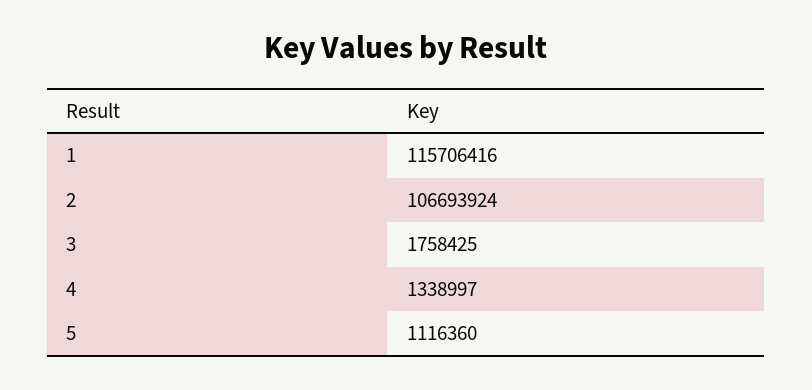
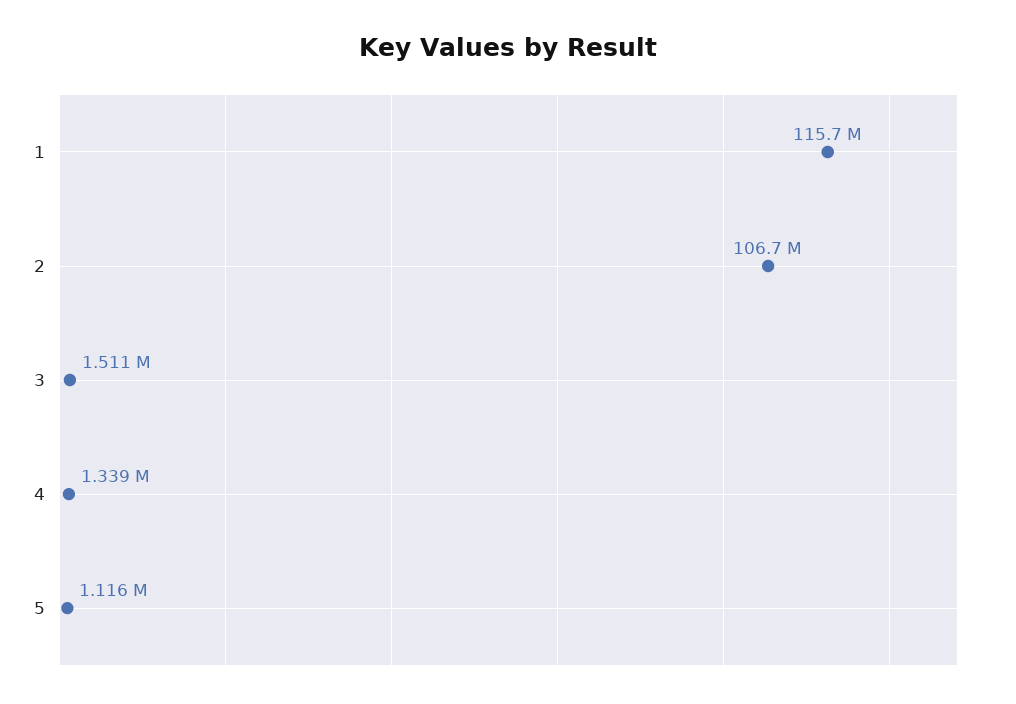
  {
    "1": 115706416,
    "2": 106693924,
-   "3": 1758425,
+   "3": 1511000,
    "4": 1338997,
    "5": 1116360
  }

